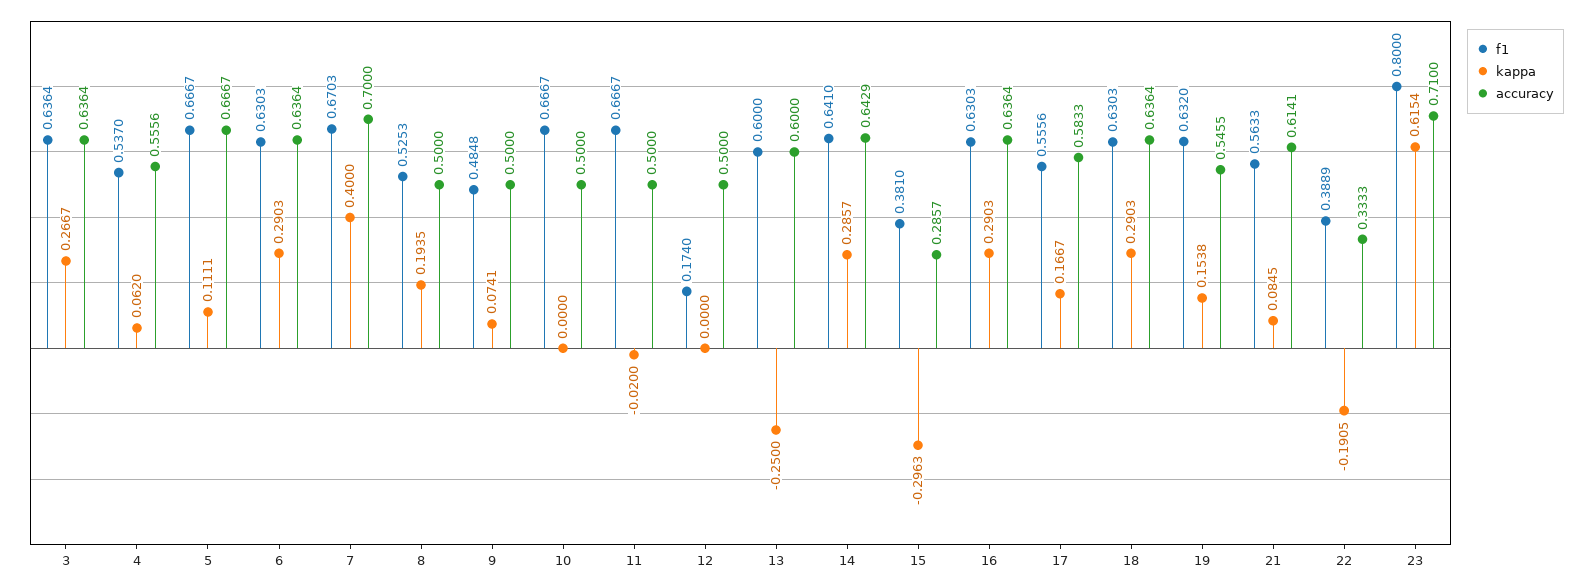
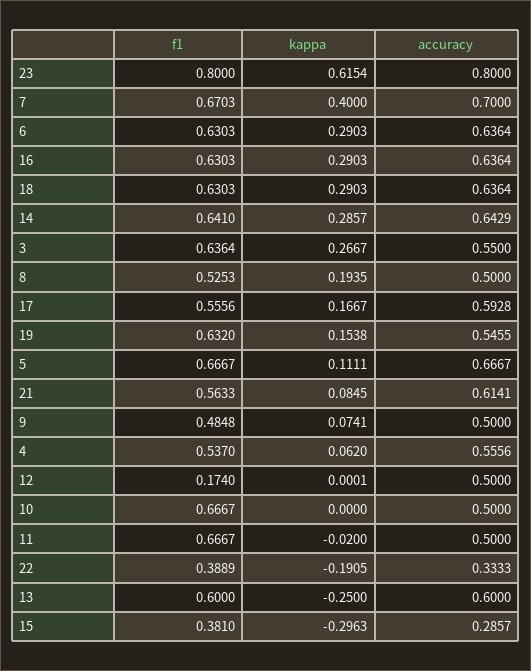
  {
    "f1": {
      "3": 0.6364,
      "4": 0.537,
      "5": 0.6667,
      "6": 0.6303,
      "7": 0.6703,
      "8": 0.5253,
      "9": 0.4848,
      "10": 0.6667,
      "11": 0.6667,
      "12": 0.174,
      "13": 0.6,
      "14": 0.641,
      "15": 0.381,
      "16": 0.6303,
      "17": 0.5556,
      "18": 0.6303,
      "19": 0.632,
      "21": 0.5633,
      "22": 0.3889,
      "23": 0.8
    },
    "kappa": {
      "3": 0.2667,
      "4": 0.062,
      "5": 0.1111,
      "6": 0.2903,
      "7": 0.4,
      "8": 0.1935,
      "9": 0.0741,
      "10": 0,
      "11": -0.02,
-     "12": 0,
+     "12": 0.0001,
      "13": -0.25,
      "14": 0.2857,
      "15": -0.2963,
      "16": 0.2903,
      "17": 0.1667,
      "18": 0.2903,
      "19": 0.1538,
      "21": 0.0845,
      "22": -0.1905,
      "23": 0.6154
    },
    "accuracy": {
-     "3": 0.6364,
+     "3": 0.55,
      "4": 0.5556,
      "5": 0.6667,
      "6": 0.6364,
      "7": 0.7,
      "8": 0.5,
      "9": 0.5,
      "10": 0.5,
      "11": 0.5,
      "12": 0.5,
      "13": 0.6,
      "14": 0.6429,
      "15": 0.2857,
      "16": 0.6364,
-     "17": 0.5833,
+     "17": 0.5928,
      "18": 0.6364,
      "19": 0.5455,
      "21": 0.6141,
      "22": 0.3333,
-     "23": 0.71
+     "23": 0.8
    }
  }

